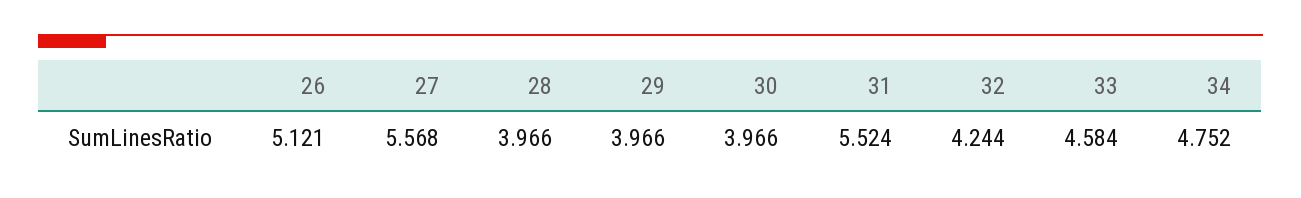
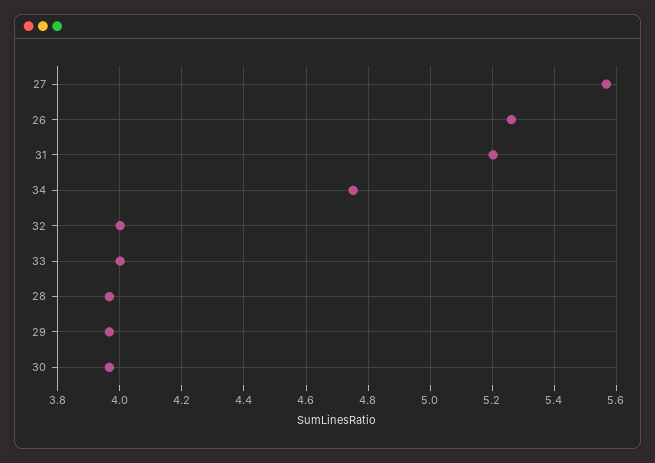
  {
-   "26": 5.121,
+   "26": 5.26,
    "27": 5.568,
    "28": 3.966,
    "29": 3.966,
    "30": 3.966,
-   "31": 5.524,
+   "31": 5.2,
-   "32": 4.244,
+   "32": 4,
-   "33": 4.584,
+   "33": 4,
    "34": 4.752
  }

